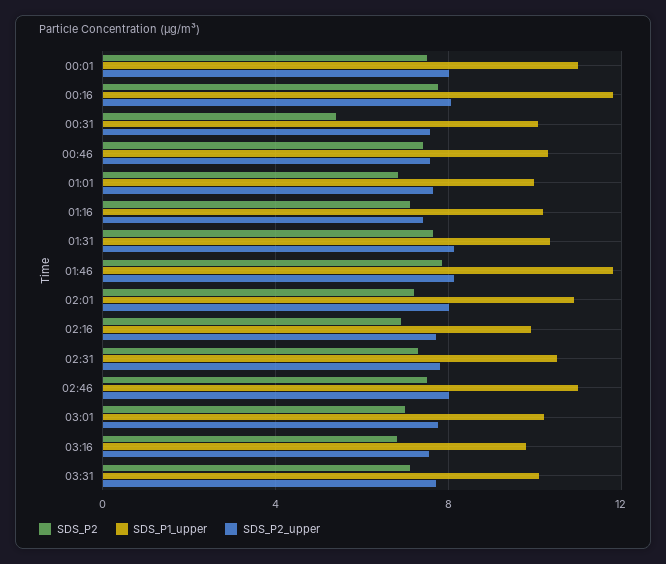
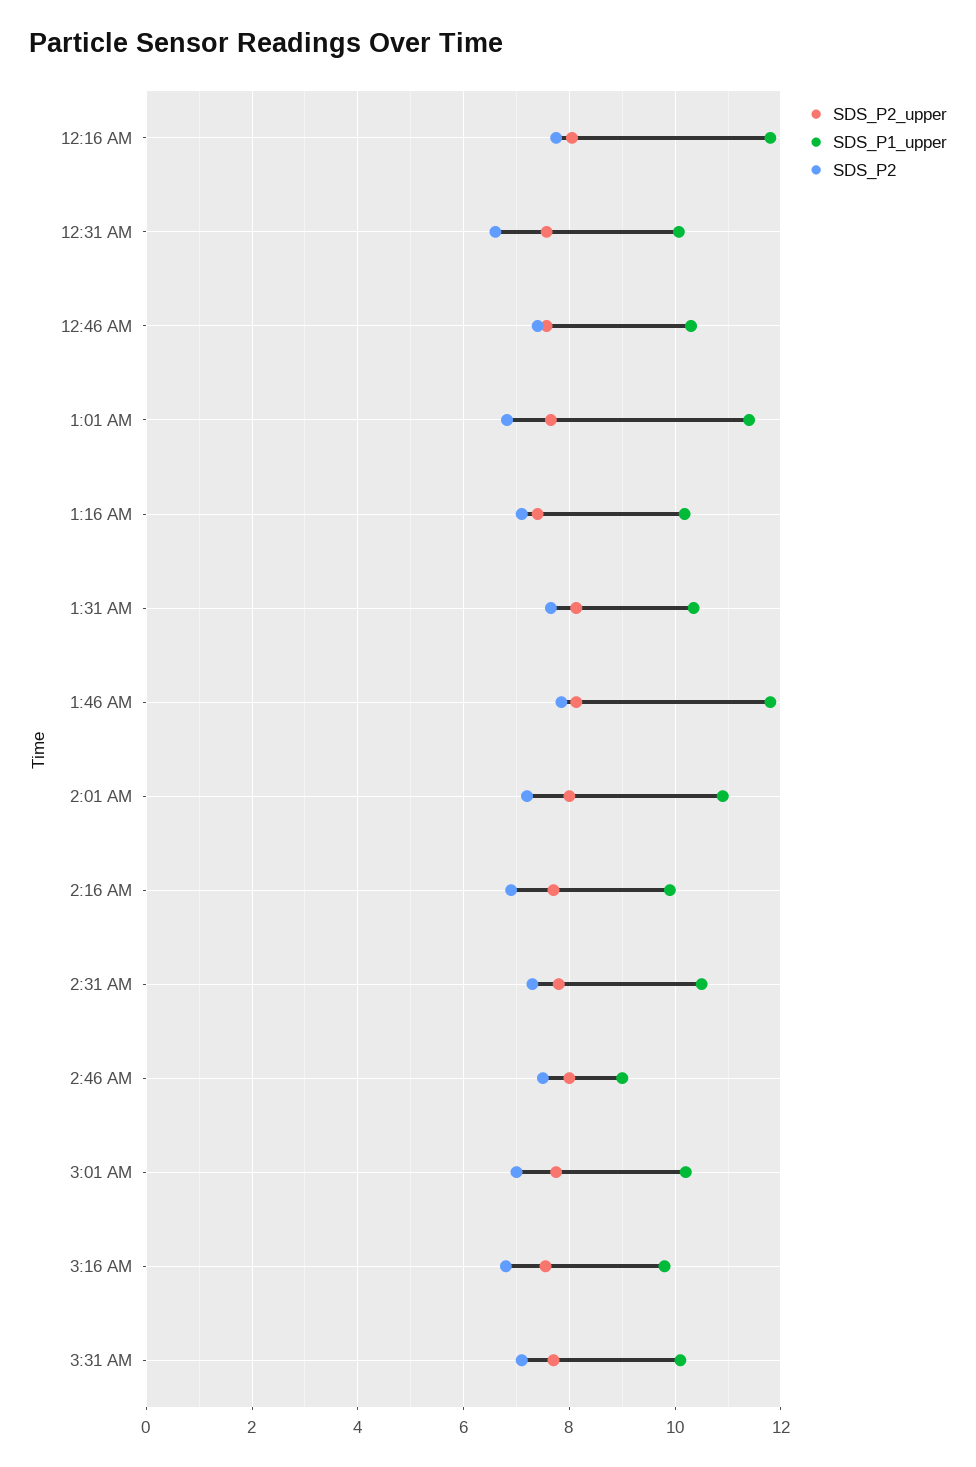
  {
    "SDS_P2": {
-     "00:01": 7.5,
      "00:16": 7.8,
-     "00:31": 5.5,
+     "00:31": 6.6,
      "00:46": 7.4,
      "01:01": 6.8,
      "01:16": 7.2,
      "01:31": 7.6,
      "01:46": 7.8,
      "02:01": 7.2,
      "02:16": 7,
      "02:31": 7.4,
      "02:46": 7.6,
      "03:01": 7,
      "03:16": 6.8,
      "03:31": 7.2
    },
    "SDS_P1_upper": {
-     "00:01": 11,
      "00:16": 11.8,
      "00:31": 10,
      "00:46": 10.4,
-     "01:01": 10,
+     "01:01": 11.4,
      "01:16": 10.2,
      "01:31": 10.4,
      "01:46": 11.8,
      "02:01": 11,
      "02:16": 10,
      "02:31": 10.6,
-     "02:46": 11,
+     "02:46": 9,
      "03:01": 10.2,
      "03:16": 9.8,
      "03:31": 10.2
    },
    "SDS_P2_upper": {
-     "00:01": 8,
      "00:16": 8,
      "00:31": 7.6,
      "00:46": 7.6,
      "01:01": 7.6,
      "01:16": 7.4,
      "01:31": 8.2,
      "01:46": 8.2,
      "02:01": 8,
      "02:16": 7.8,
      "02:31": 7.8,
      "02:46": 8,
      "03:01": 7.8,
      "03:16": 7.6,
      "03:31": 7.8
    }
  }

